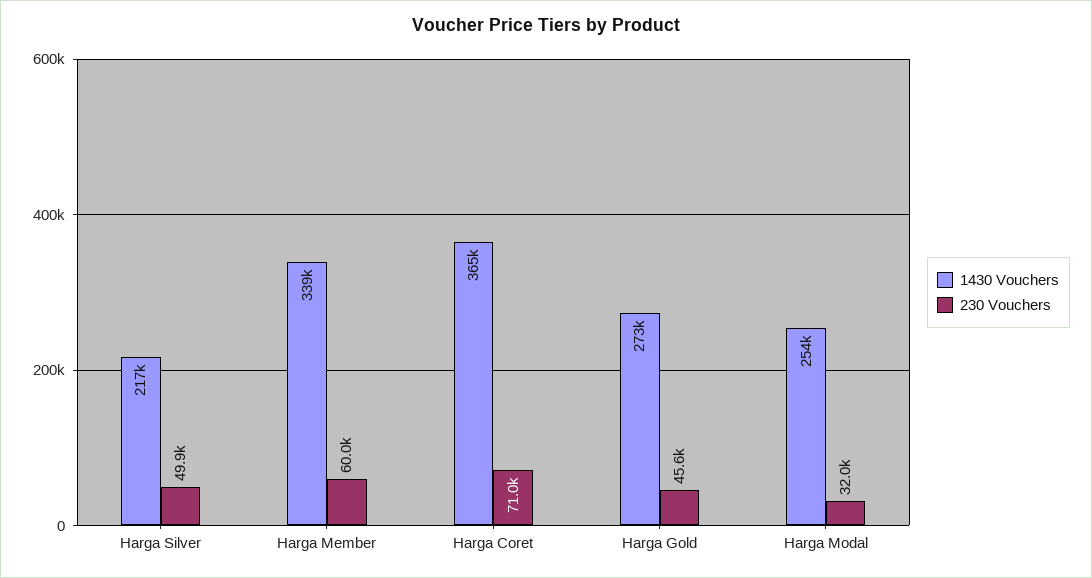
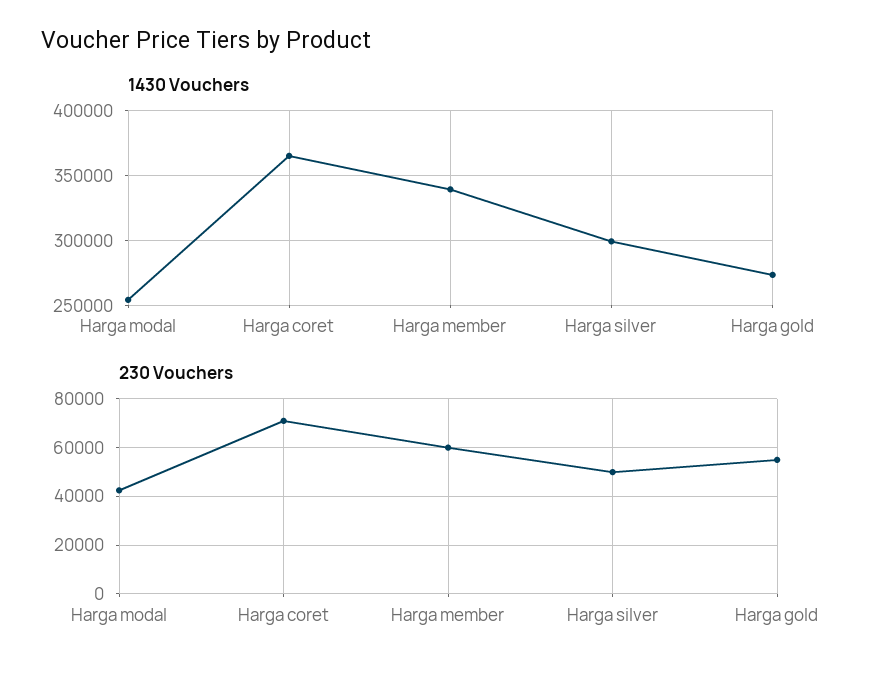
  {
    "1430 Vouchers": {
-     "Harga Silver": 217000,
+     "Harga Silver": 300000,
      "Harga Member": 339000,
      "Harga Coret": 365000,
      "Harga Gold": 273000,
      "Harga Modal": 254000
    },
    "230 Vouchers": {
      "Harga Silver": 49900,
      "Harga Member": 60000,
      "Harga Coret": 71000,
-     "Harga Gold": 45600,
+     "Harga Gold": 55000,
-     "Harga Modal": 32000
+     "Harga Modal": 42500
    }
  }

